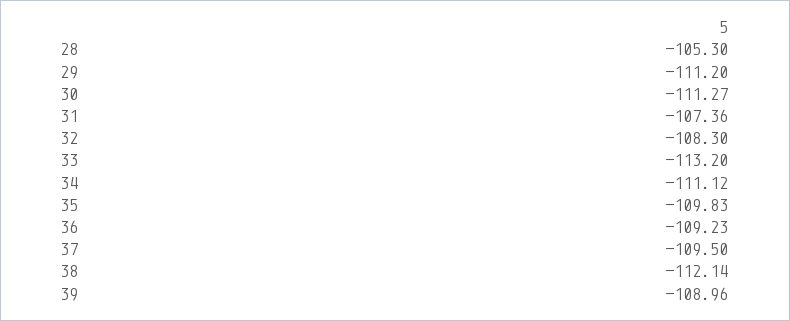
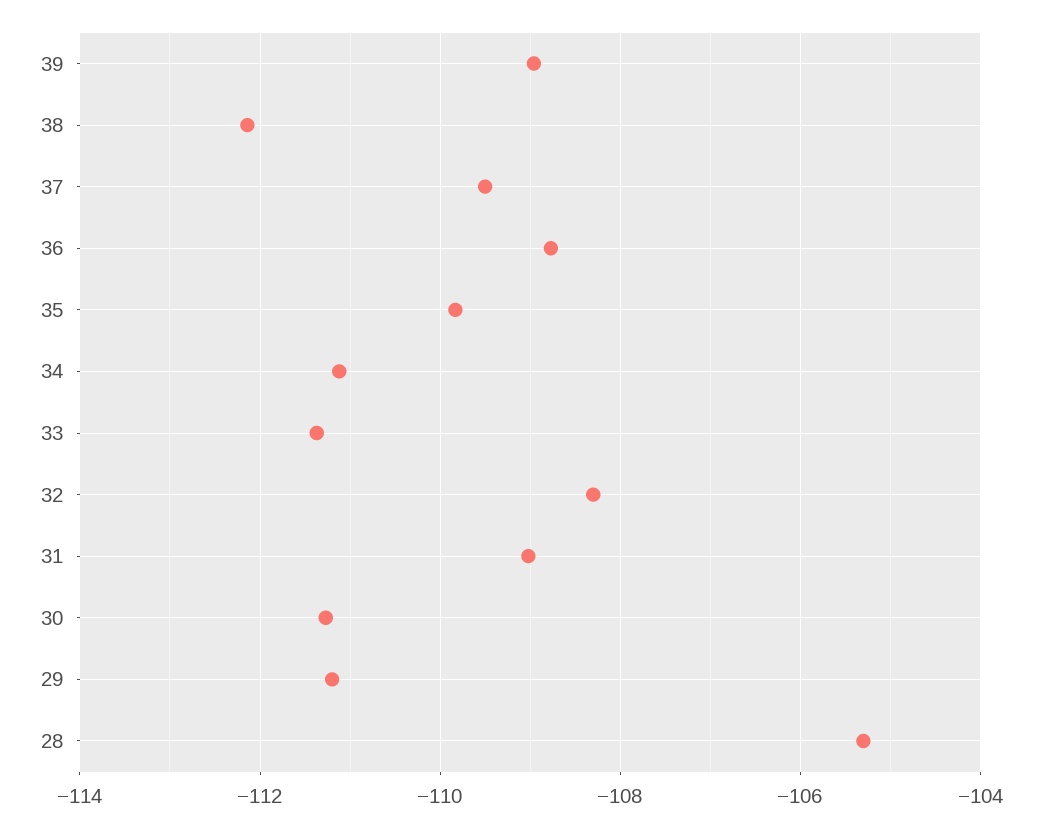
  {
    "28": -105.3,
    "29": -111.2,
    "30": -111.27,
-   "31": -107.36,
+   "31": -109,
    "32": -108.3,
-   "33": -113.2,
+   "33": -111.4,
    "34": -111.12,
    "35": -109.83,
-   "36": -109.23,
+   "36": -108.8,
    "37": -109.5,
    "38": -112.14,
    "39": -108.96
  }

